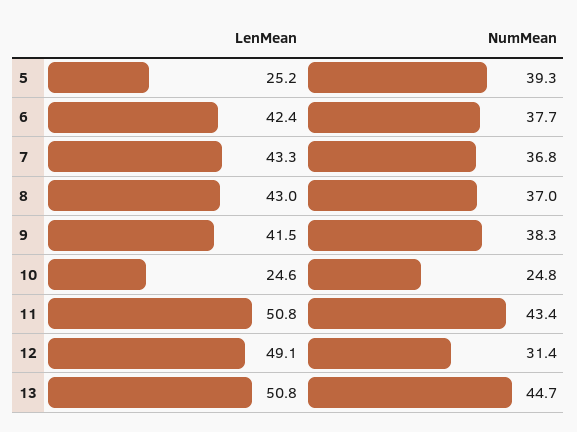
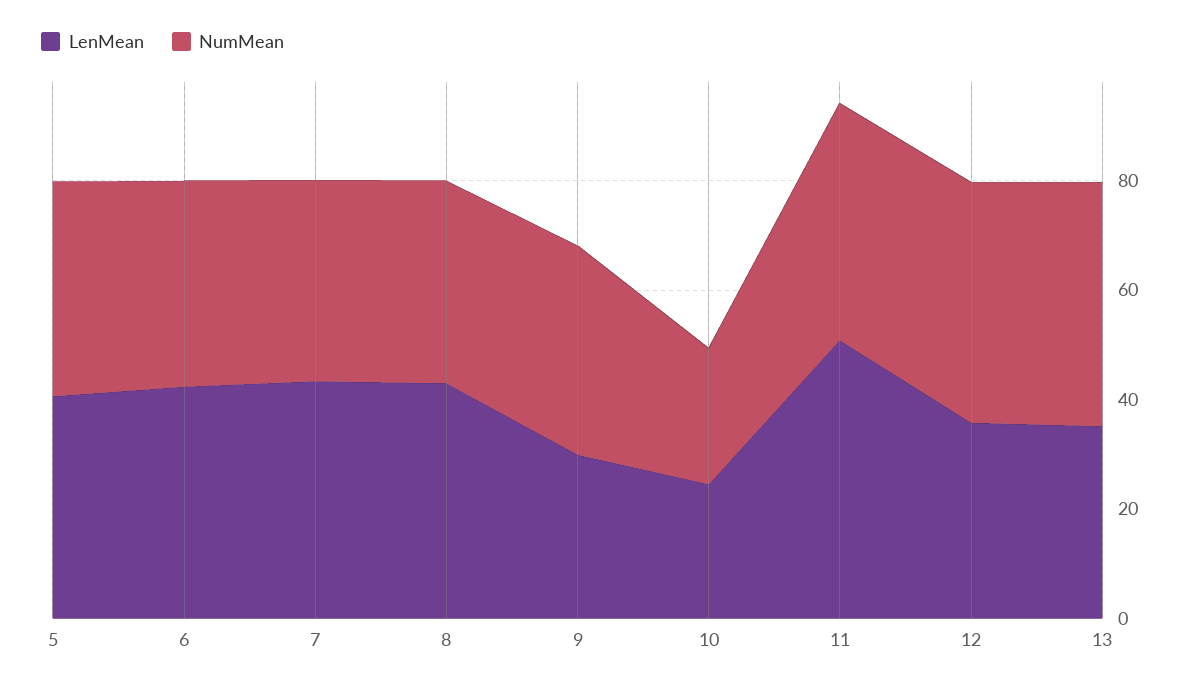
  {
    "LenMean": {
-     "5": 25.2,
+     "5": 40,
      "6": 42.4,
      "7": 43.3,
      "8": 43,
-     "9": 41.5,
+     "9": 30,
      "10": 24.6,
      "11": 50.8,
-     "12": 49.1,
+     "12": 35,
-     "13": 50.8
+     "13": 35
    },
    "NumMean": {
      "5": 39.3,
      "6": 37.7,
      "7": 36.8,
      "8": 37,
      "9": 38.3,
      "10": 24.8,
      "11": 43.4,
-     "12": 31.4,
+     "12": 45,
      "13": 44.7
    }
  }

